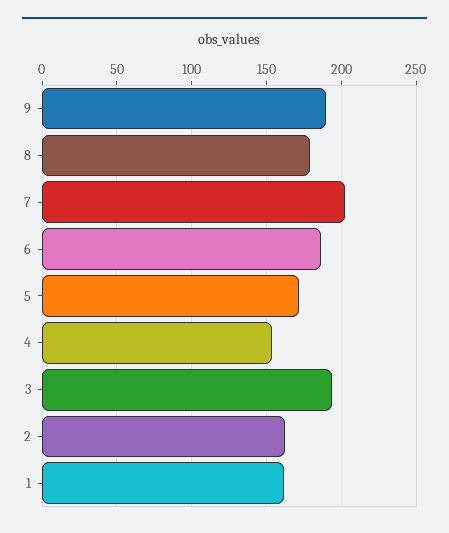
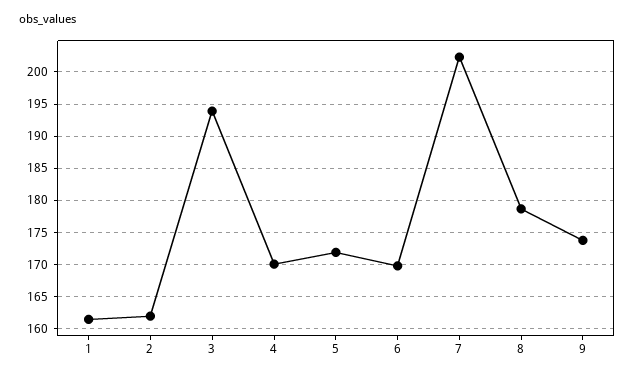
  {
-   "9": 190,
+   "9": 174,
    "8": 179,
    "7": 202,
-   "6": 185,
+   "6": 170,
    "5": 172,
-   "4": 155,
+   "4": 170,
    "3": 194,
    "2": 162,
    "1": 162
  }

